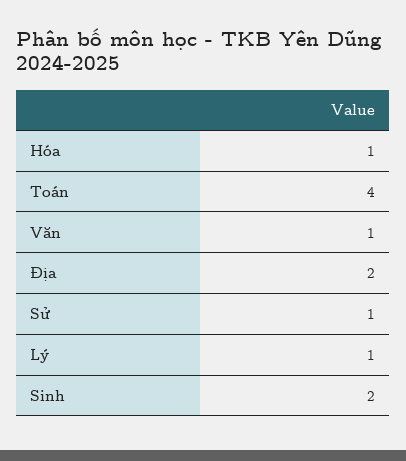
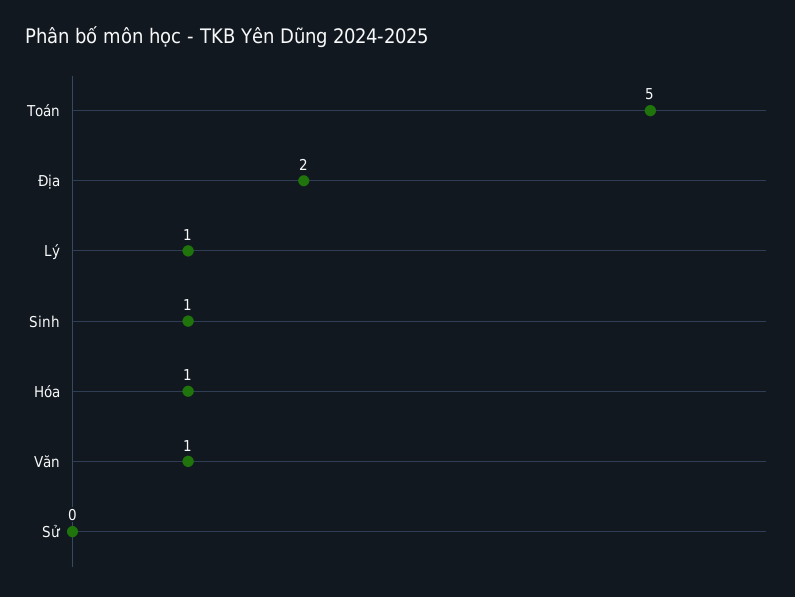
  {
    "Hóa": 1,
-   "Toán": 4,
+   "Toán": 5,
    "Văn": 1,
    "Địa": 2,
-   "Sử": 1,
+   "Sử": 0,
    "Lý": 1,
-   "Sinh": 2
+   "Sinh": 1
  }

